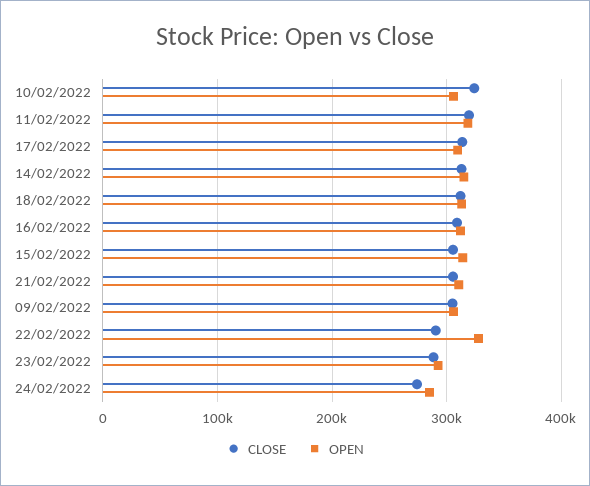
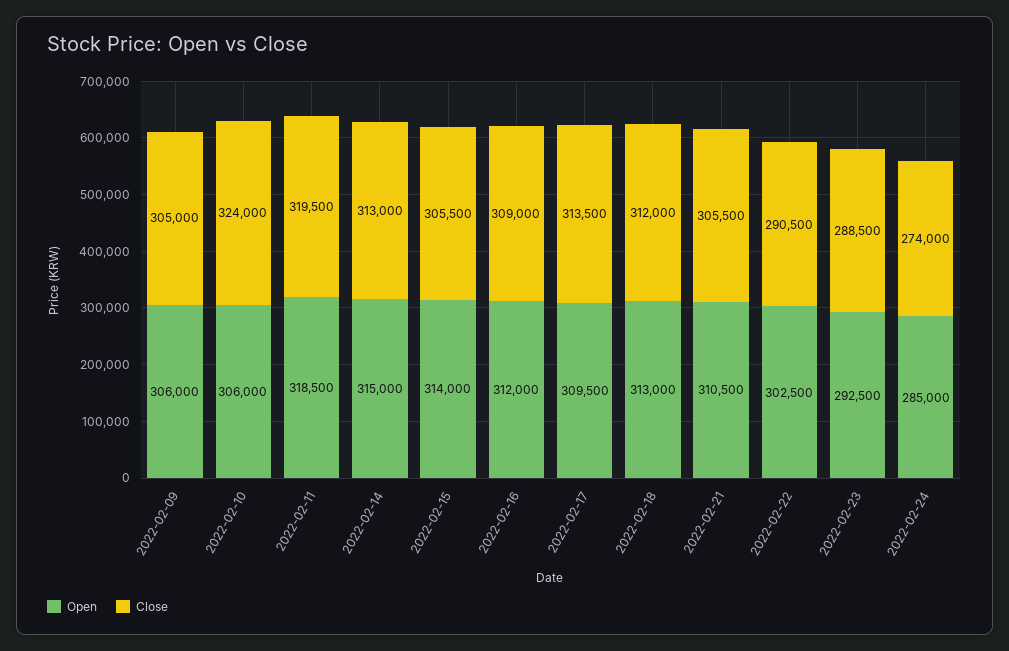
  {
    "CLOSE": {
      "10/02/2022": 324000,
      "11/02/2022": 319500,
      "17/02/2022": 313500,
      "14/02/2022": 313000,
      "18/02/2022": 312000,
      "16/02/2022": 309000,
      "15/02/2022": 305500,
      "21/02/2022": 305500,
      "09/02/2022": 305000,
      "22/02/2022": 290500,
      "23/02/2022": 288500,
      "24/02/2022": 274000
    },
    "OPEN": {
      "10/02/2022": 306000,
      "11/02/2022": 318500,
      "17/02/2022": 309500,
      "14/02/2022": 315000,
      "18/02/2022": 313000,
      "16/02/2022": 312000,
      "15/02/2022": 314000,
      "21/02/2022": 310500,
      "09/02/2022": 306000,
-     "22/02/2022": 330000,
+     "22/02/2022": 302500,
      "23/02/2022": 292500,
      "24/02/2022": 285000
    }
  }

